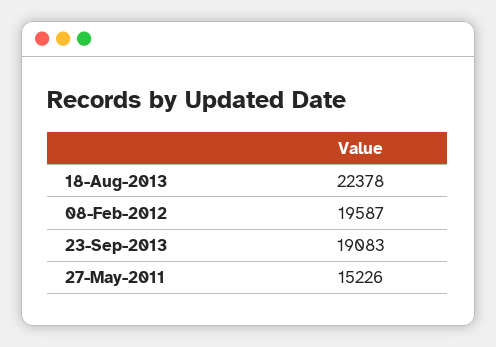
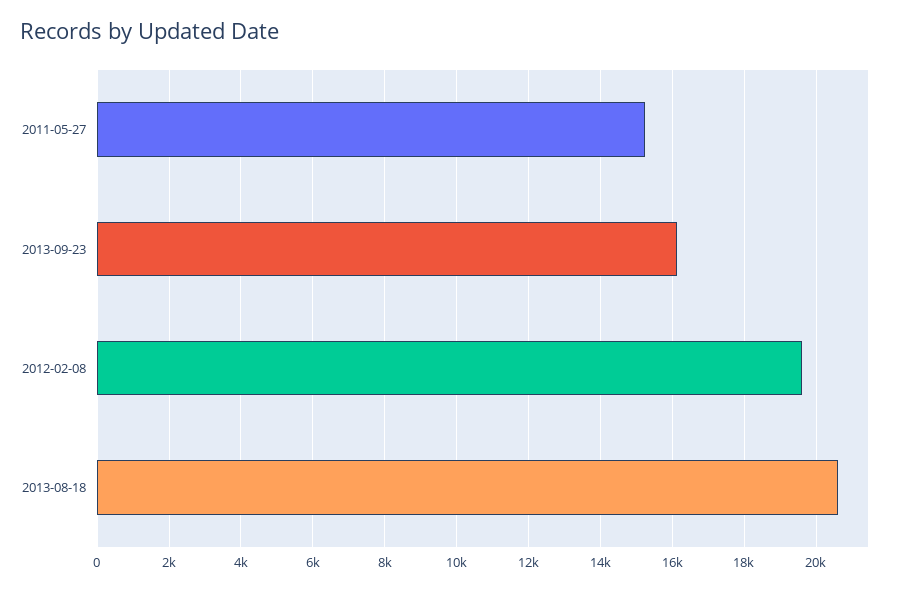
  {
-   "18-Aug-2013": 22378,
+   "18-Aug-2013": 20600,
    "08-Feb-2012": 19587,
-   "23-Sep-2013": 19083,
+   "23-Sep-2013": 16200,
    "27-May-2011": 15226
  }

